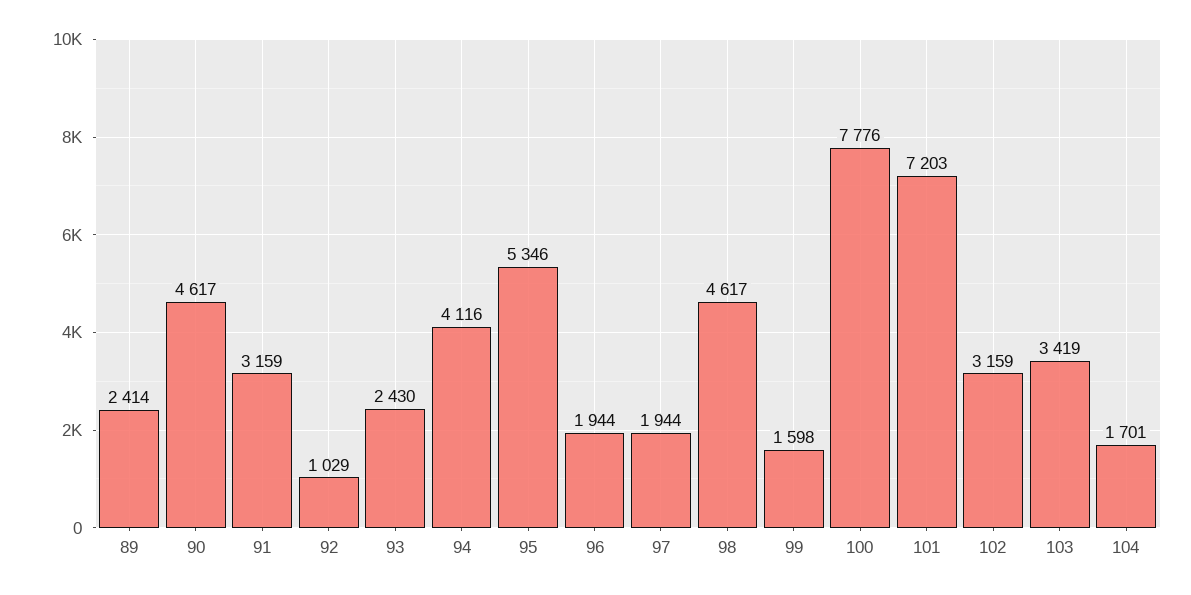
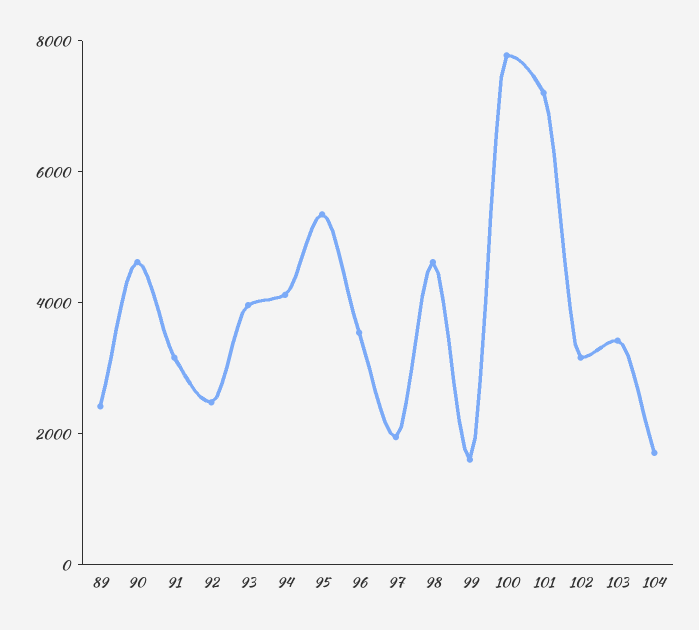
  {
    "89": 2414,
    "90": 4617,
    "91": 3159,
-   "92": 1029,
+   "92": 2500,
-   "93": 2430,
+   "93": 4000,
    "94": 4116,
    "95": 5346,
-   "96": 1944,
+   "96": 3500,
    "97": 1944,
    "98": 4617,
    "99": 1598,
    "100": 7776,
    "101": 7203,
    "102": 3159,
    "103": 3419,
    "104": 1701
  }

